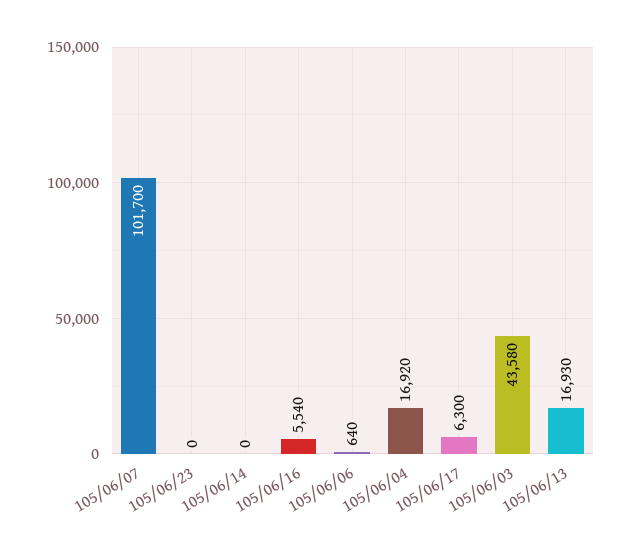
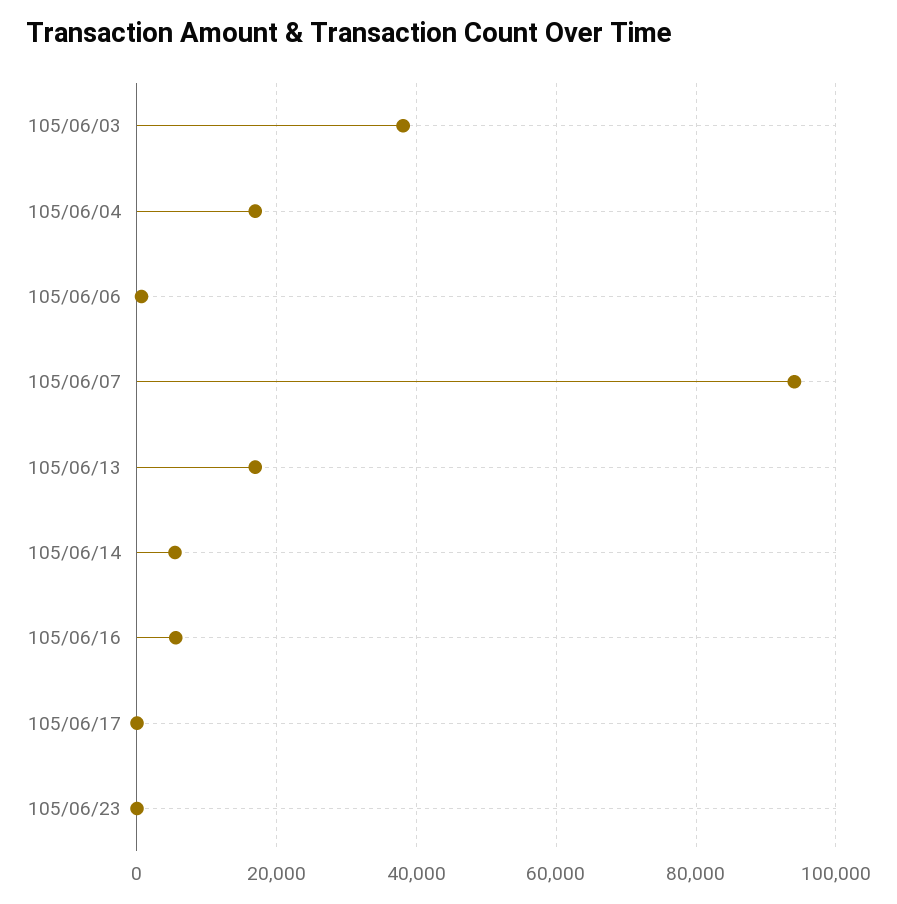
  {
-   "105/06/07": 101700,
+   "105/06/07": 94000,
    "105/06/23": 0,
-   "105/06/14": 0,
+   "105/06/14": 6000,
    "105/06/16": 5540,
    "105/06/06": 640,
    "105/06/04": 16920,
-   "105/06/17": 6300,
+   "105/06/17": 0,
-   "105/06/03": 43580,
+   "105/06/03": 38000,
    "105/06/13": 16930
  }

